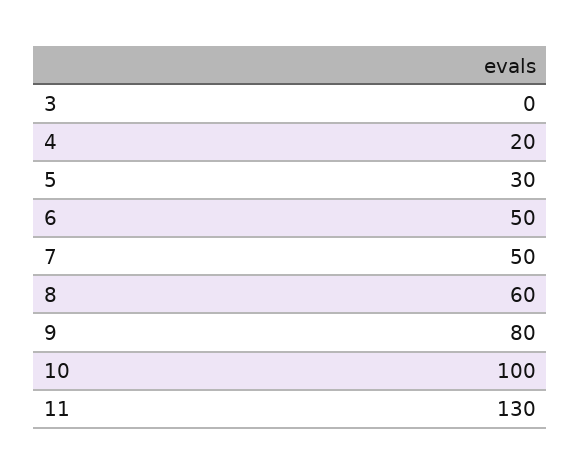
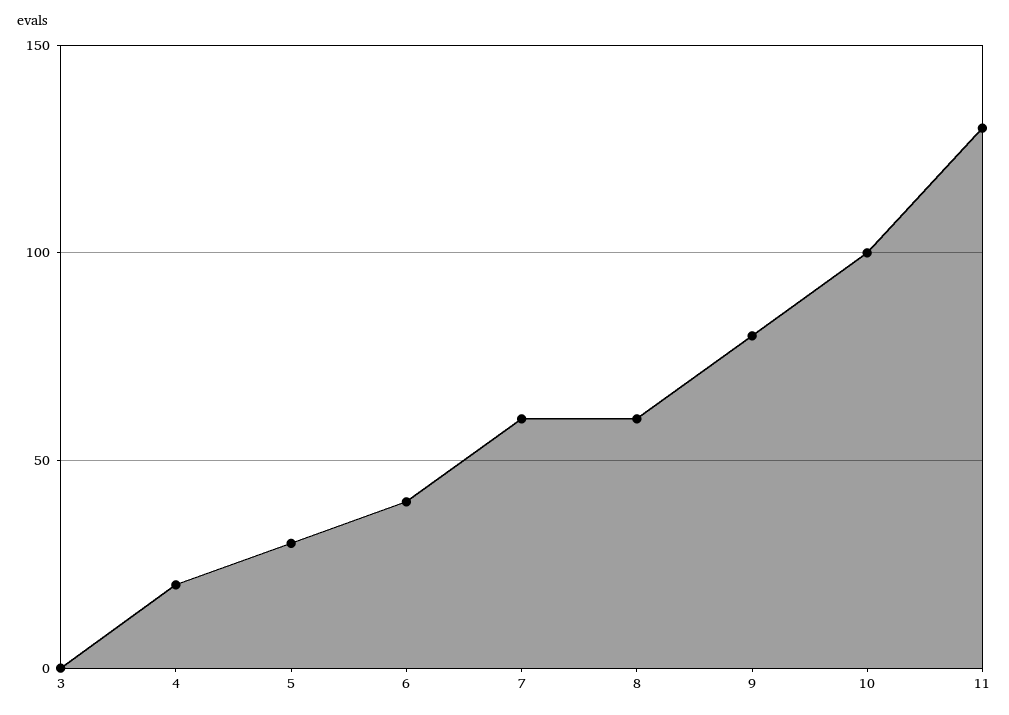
  {
    "3": 0,
    "4": 20,
    "5": 30,
-   "6": 50,
+   "6": 40,
-   "7": 50,
+   "7": 60,
    "8": 60,
    "9": 80,
    "10": 100,
    "11": 130
  }

